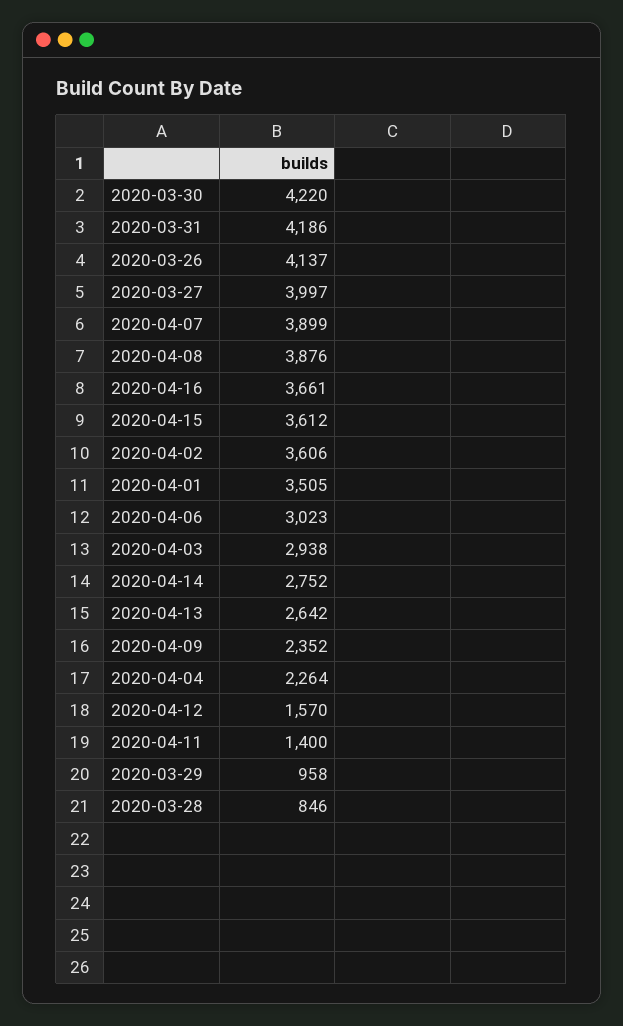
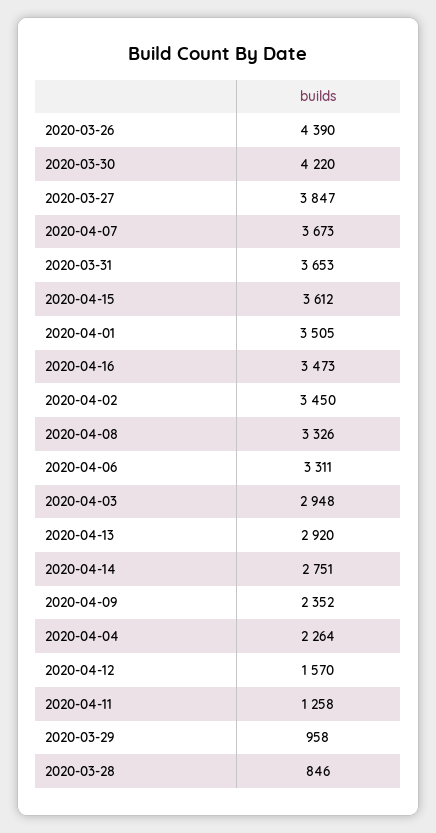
  {
    "2020-03-30": 4220,
-   "2020-03-31": 4186,
+   "2020-03-31": 3653,
-   "2020-03-26": 4137,
+   "2020-03-26": 4390,
-   "2020-03-27": 3997,
+   "2020-03-27": 3847,
-   "2020-04-07": 3899,
+   "2020-04-07": 3673,
-   "2020-04-08": 3876,
+   "2020-04-08": 3326,
-   "2020-04-16": 3661,
+   "2020-04-16": 3473,
    "2020-04-15": 3612,
-   "2020-04-02": 3606,
+   "2020-04-02": 3450,
    "2020-04-01": 3505,
-   "2020-04-06": 3023,
+   "2020-04-06": 3311,
-   "2020-04-03": 2938,
+   "2020-04-03": 2948,
-   "2020-04-14": 2752,
+   "2020-04-14": 2751,
-   "2020-04-13": 2642,
+   "2020-04-13": 2920,
    "2020-04-09": 2352,
    "2020-04-04": 2264,
    "2020-04-12": 1570,
-   "2020-04-11": 1400,
+   "2020-04-11": 1258,
    "2020-03-29": 958,
    "2020-03-28": 846
  }

